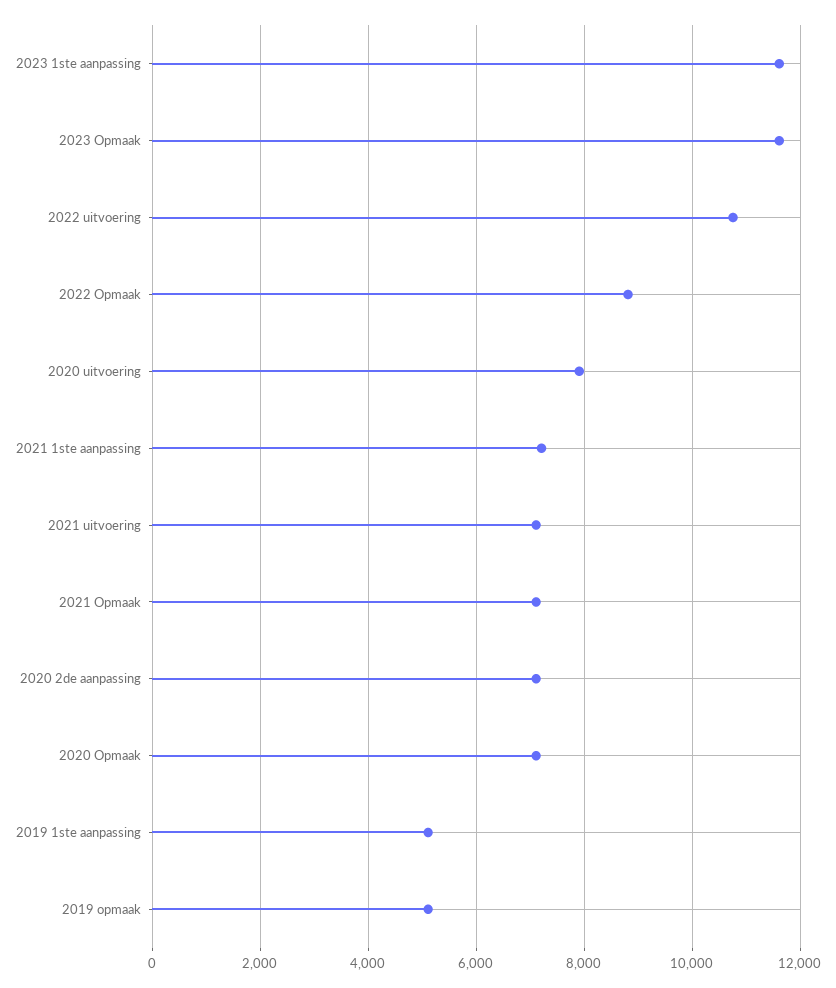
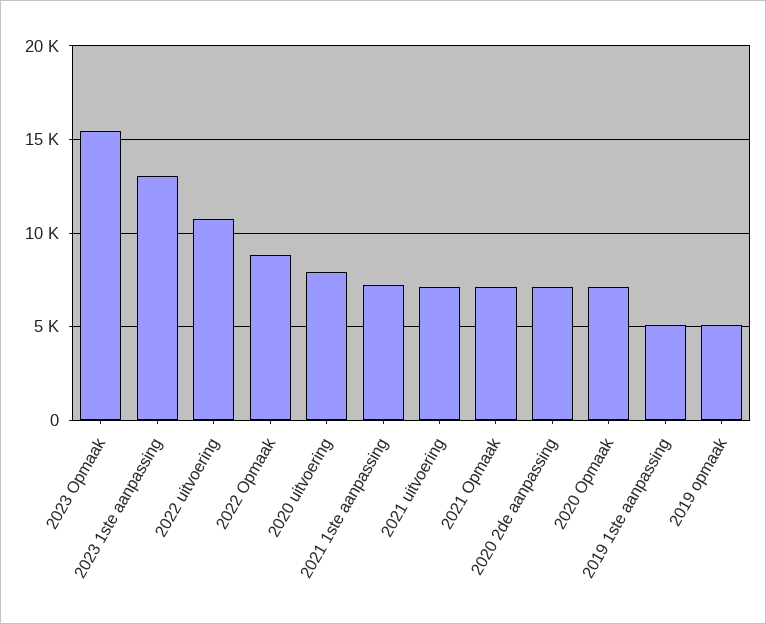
  {
-   "2023 1ste aanpassing": 11600,
+   "2023 1ste aanpassing": 13000,
-   "2023 Opmaak": 11600,
+   "2023 Opmaak": 15500,
    "2022 uitvoering": 10800,
    "2022 Opmaak": 8800,
    "2020 uitvoering": 8000,
    "2021 1ste aanpassing": 7200,
    "2021 uitvoering": 7200,
    "2021 Opmaak": 7200,
    "2020 2de aanpassing": 7200,
    "2020 Opmaak": 7200,
    "2019 1ste aanpassing": 5200,
    "2019 opmaak": 5200
  }

